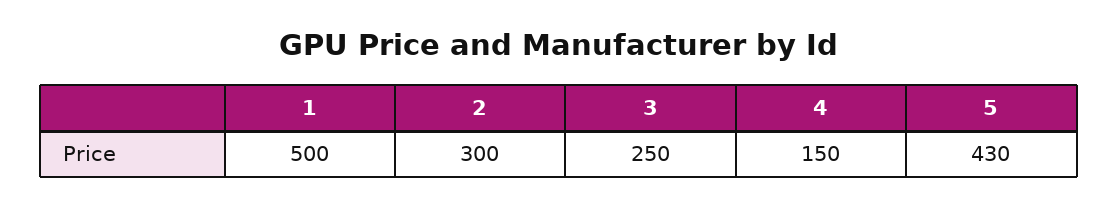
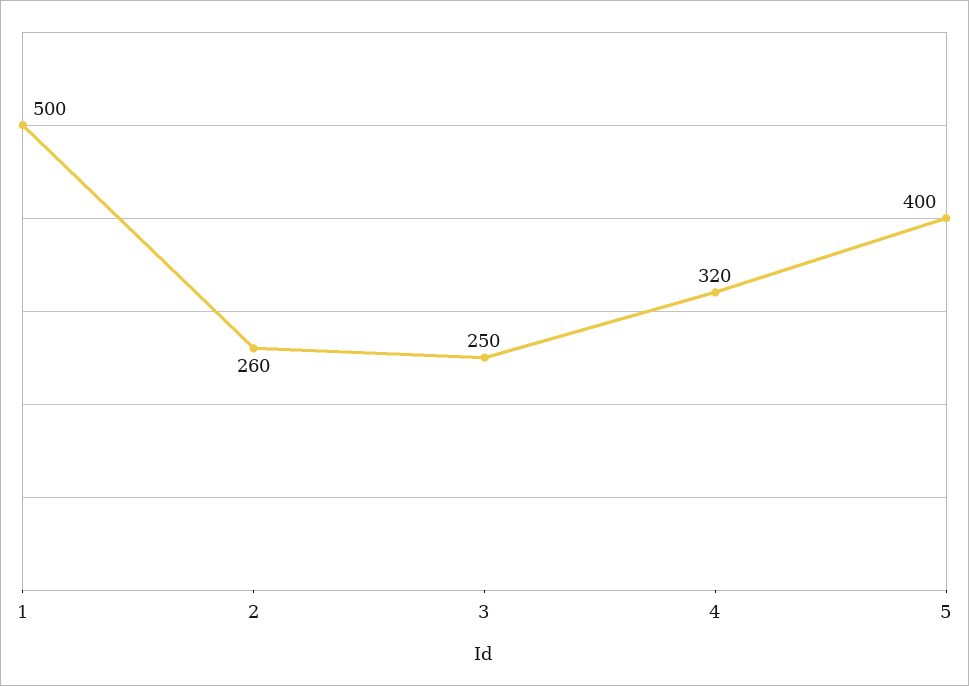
  {
    "1": 500,
-   "2": 300,
+   "2": 260,
    "3": 250,
-   "4": 150,
+   "4": 320,
-   "5": 430
+   "5": 400
  }

